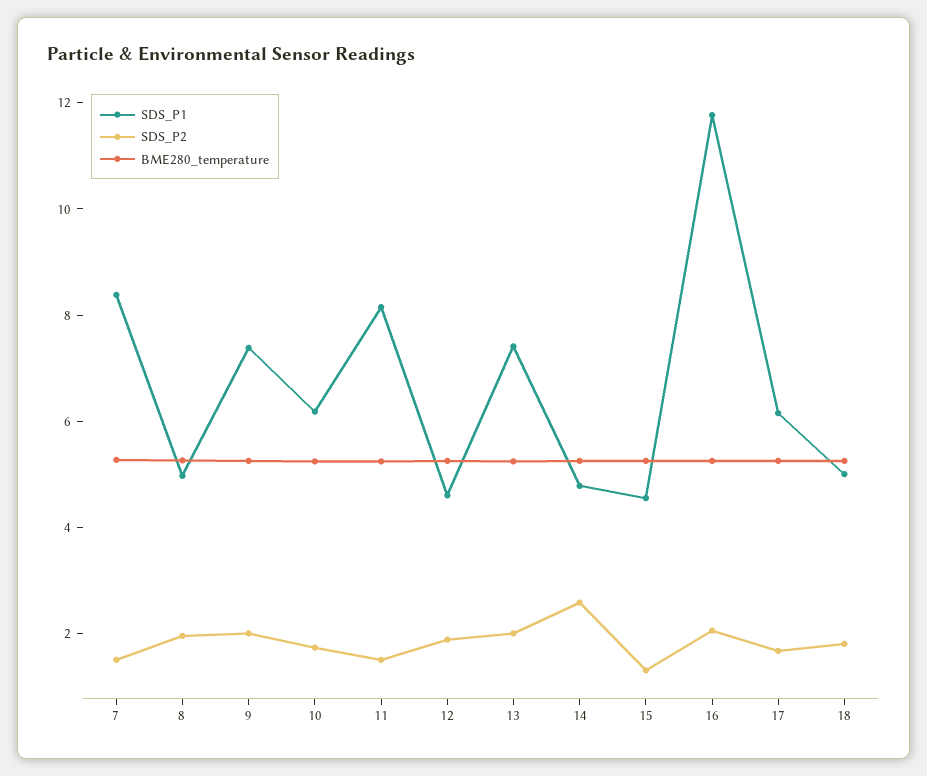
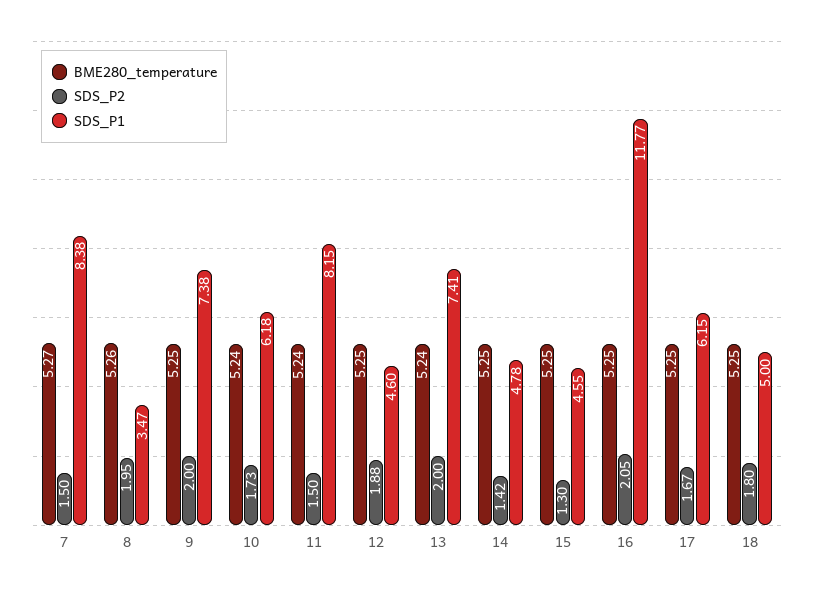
  {
    "SDS_P1": {
      "7": 8.38,
-     "8": 5,
+     "8": 3.47,
      "9": 7.38,
      "10": 6.18,
      "11": 8.15,
      "12": 4.6,
      "13": 7.41,
      "14": 4.78,
      "15": 4.55,
      "16": 11.77,
      "17": 6.15,
      "18": 5
    },
    "SDS_P2": {
      "7": 1.5,
      "8": 1.95,
      "9": 2,
      "10": 1.73,
      "11": 1.5,
      "12": 1.88,
      "13": 2,
-     "14": 2.5,
+     "14": 1.42,
      "15": 1.3,
      "16": 2.05,
      "17": 1.67,
      "18": 1.8
    },
    "BME280_temperature": {
      "7": 5.27,
      "8": 5.26,
      "9": 5.25,
      "10": 5.24,
      "11": 5.24,
      "12": 5.25,
      "13": 5.24,
      "14": 5.25,
      "15": 5.25,
      "16": 5.25,
      "17": 5.25,
      "18": 5.25
    }
  }

